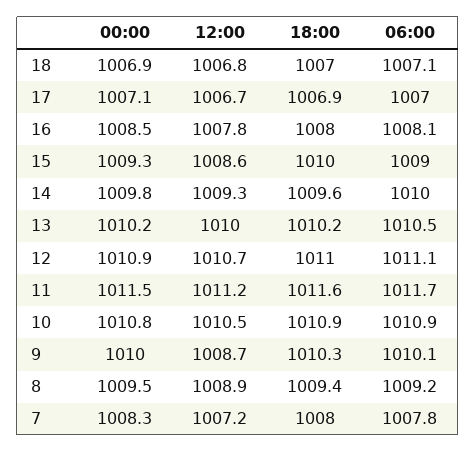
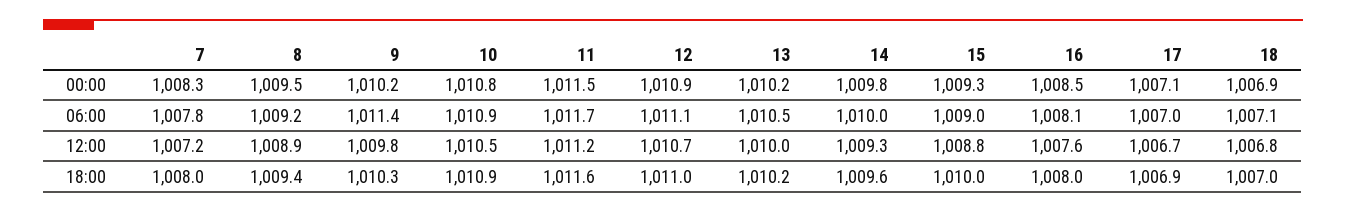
  {
    "00:00": {
      "18": 1006.9,
      "17": 1007.1,
      "16": 1008.5,
      "15": 1009.3,
      "14": 1009.8,
      "13": 1010.2,
      "12": 1010.9,
      "11": 1011.5,
      "10": 1010.8,
-     "9": 1010,
+     "9": 1010.2,
      "8": 1009.5,
      "7": 1008.3
    },
    "12:00": {
      "18": 1006.8,
      "17": 1006.7,
-     "16": 1007.8,
+     "16": 1007.6,
-     "15": 1008.6,
+     "15": 1008.8,
      "14": 1009.3,
      "13": 1010,
      "12": 1010.7,
      "11": 1011.2,
      "10": 1010.5,
-     "9": 1008.7,
+     "9": 1009.8,
      "8": 1008.9,
      "7": 1007.2
    },
    "18:00": {
      "18": 1007,
      "17": 1006.9,
      "16": 1008,
      "15": 1010,
      "14": 1009.6,
      "13": 1010.2,
      "12": 1011,
      "11": 1011.6,
      "10": 1010.9,
      "9": 1010.3,
      "8": 1009.4,
      "7": 1008
    },
    "06:00": {
      "18": 1007.1,
      "17": 1007,
      "16": 1008.1,
      "15": 1009,
      "14": 1010,
      "13": 1010.5,
      "12": 1011.1,
      "11": 1011.7,
      "10": 1010.9,
-     "9": 1010.1,
+     "9": 1011.4,
      "8": 1009.2,
      "7": 1007.8
    }
  }

